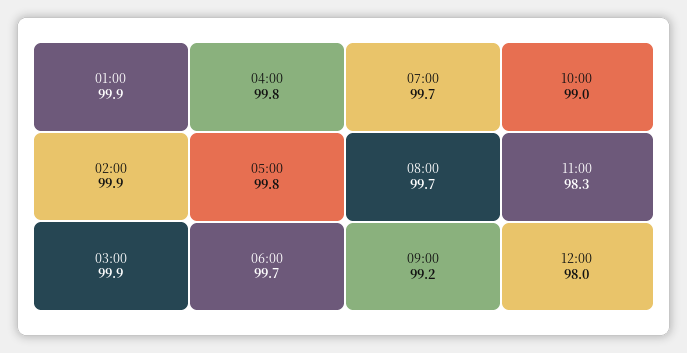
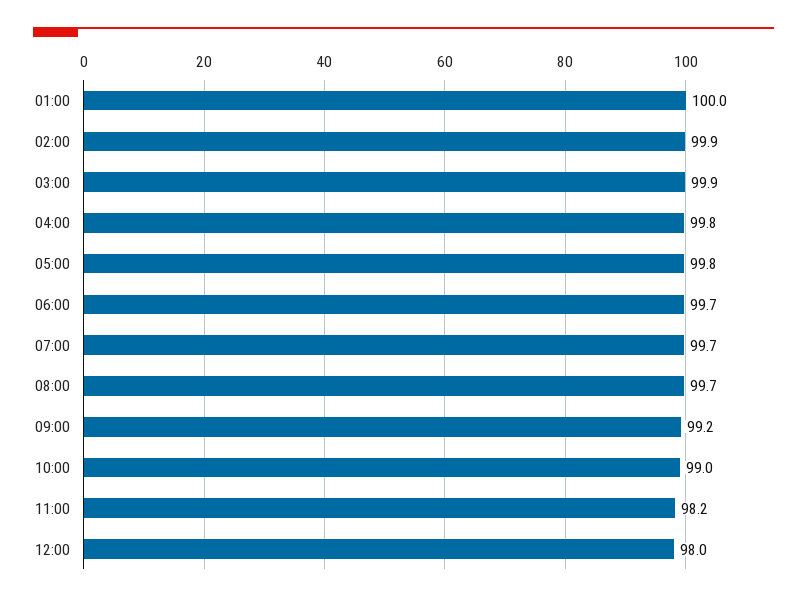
  {
-   "01:00": 99.9,
+   "01:00": 100,
    "02:00": 99.9,
    "03:00": 99.9,
    "04:00": 99.8,
    "05:00": 99.8,
    "06:00": 99.7,
    "07:00": 99.7,
    "08:00": 99.7,
    "09:00": 99.2,
    "10:00": 99,
-   "11:00": 98.3,
+   "11:00": 98.2,
    "12:00": 98
  }

